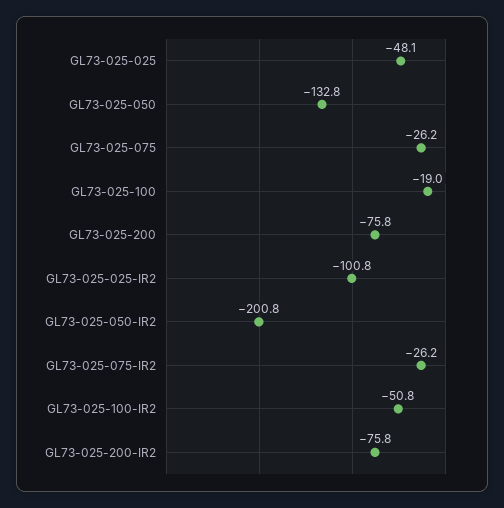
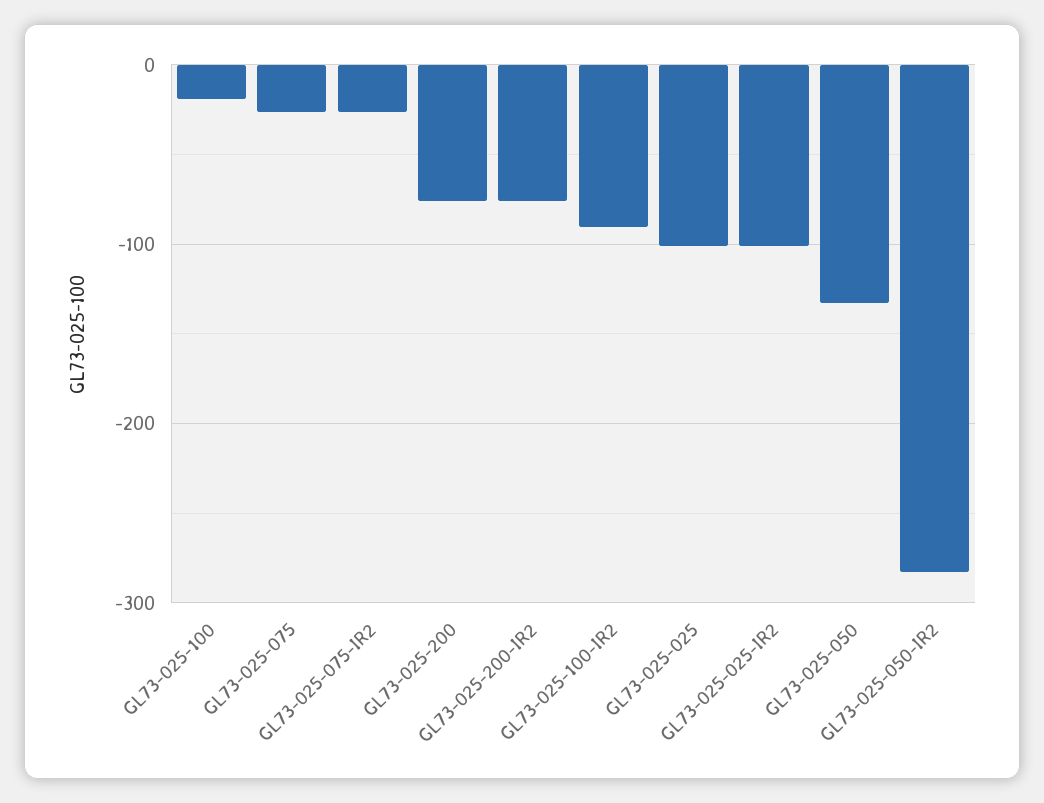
  {
-   "GL73-025-025": -48.1,
+   "GL73-025-025": -100,
    "GL73-025-050": -132.8,
    "GL73-025-075": -26.2,
    "GL73-025-100": -19,
    "GL73-025-200": -75.8,
    "GL73-025-025-IR2": -100.8,
-   "GL73-025-050-IR2": -200.8,
+   "GL73-025-050-IR2": -280,
    "GL73-025-075-IR2": -26.2,
-   "GL73-025-100-IR2": -50.8,
+   "GL73-025-100-IR2": -90,
    "GL73-025-200-IR2": -75.8
  }

